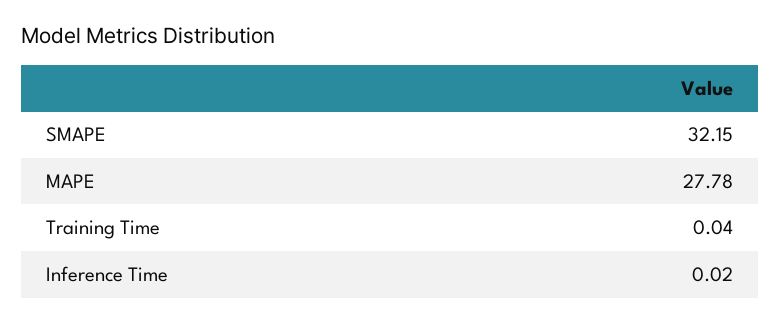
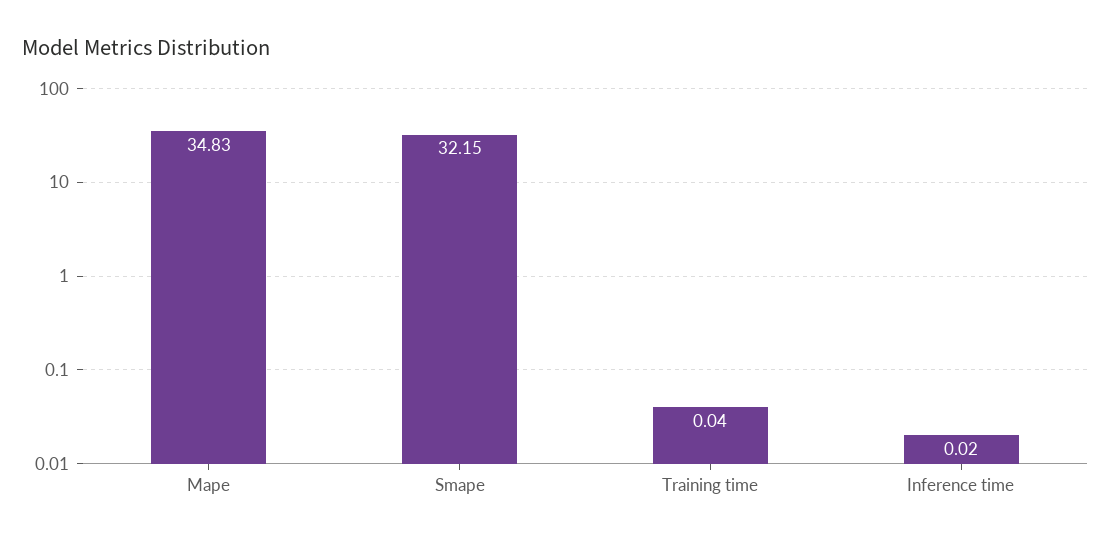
  {
    "SMAPE": 32.15,
-   "MAPE": 27.78,
+   "MAPE": 34.83,
    "Training Time": 0.04,
    "Inference Time": 0.02
  }

